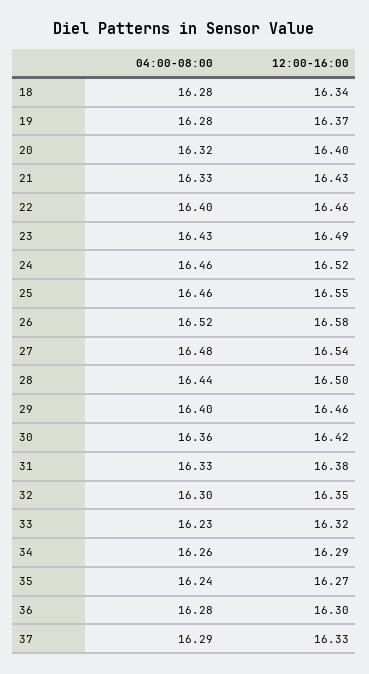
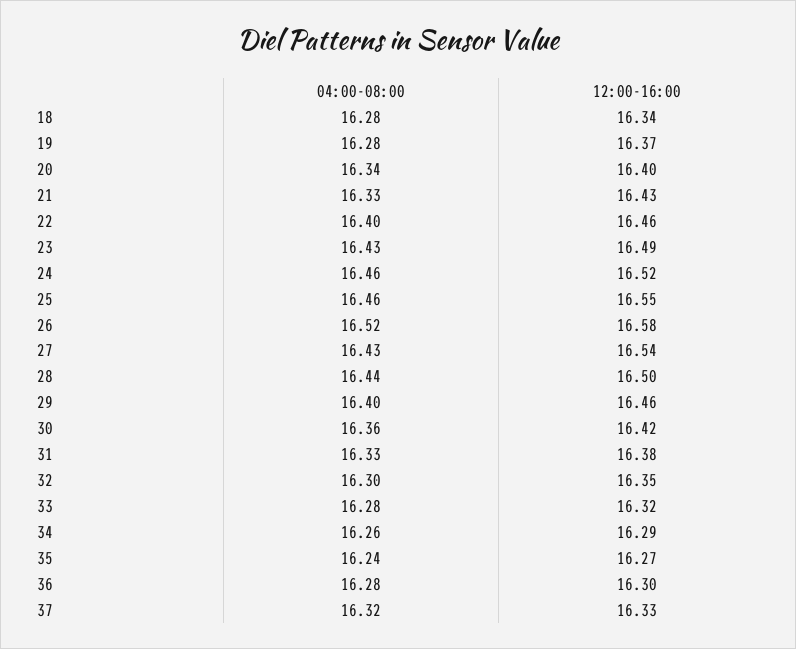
  {
    "04:00-08:00": {
      "18": 16.28,
      "19": 16.28,
-     "20": 16.32,
+     "20": 16.34,
      "21": 16.33,
      "22": 16.4,
      "23": 16.43,
      "24": 16.46,
      "25": 16.46,
      "26": 16.52,
-     "27": 16.48,
+     "27": 16.43,
      "28": 16.44,
      "29": 16.4,
      "30": 16.36,
      "31": 16.33,
      "32": 16.3,
-     "33": 16.23,
+     "33": 16.28,
      "34": 16.26,
      "35": 16.24,
      "36": 16.28,
-     "37": 16.29
+     "37": 16.32
    },
    "12:00-16:00": {
      "18": 16.34,
      "19": 16.37,
      "20": 16.4,
      "21": 16.43,
      "22": 16.46,
      "23": 16.49,
      "24": 16.52,
      "25": 16.55,
      "26": 16.58,
      "27": 16.54,
      "28": 16.5,
      "29": 16.46,
      "30": 16.42,
      "31": 16.38,
      "32": 16.35,
      "33": 16.32,
      "34": 16.29,
      "35": 16.27,
      "36": 16.3,
      "37": 16.33
    }
  }

